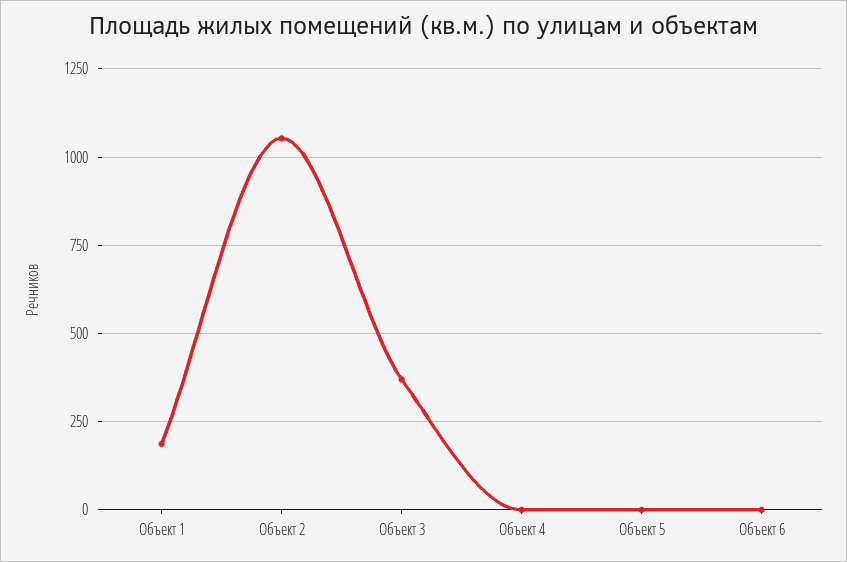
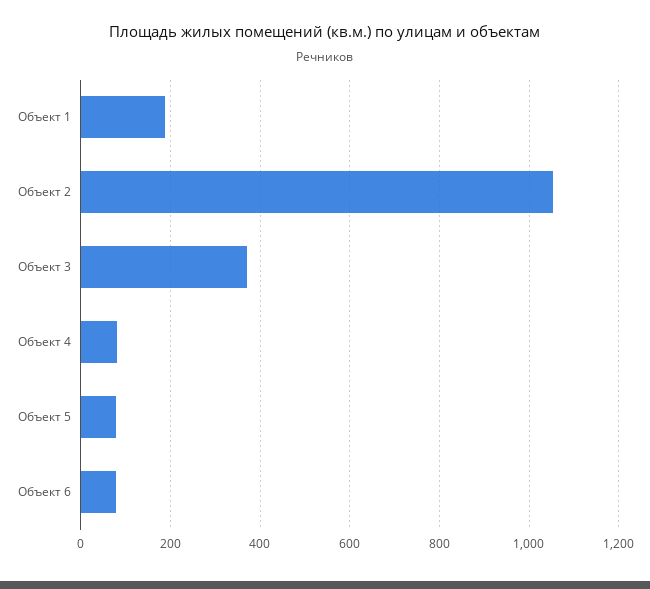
  {
    "Объект 1": 180,
    "Объект 2": 1060,
    "Объект 3": 360,
-   "Объект 4": 0,
+   "Объект 4": 80,
-   "Объект 5": 0,
+   "Объект 5": 80,
-   "Объект 6": 0
+   "Объект 6": 80
  }

